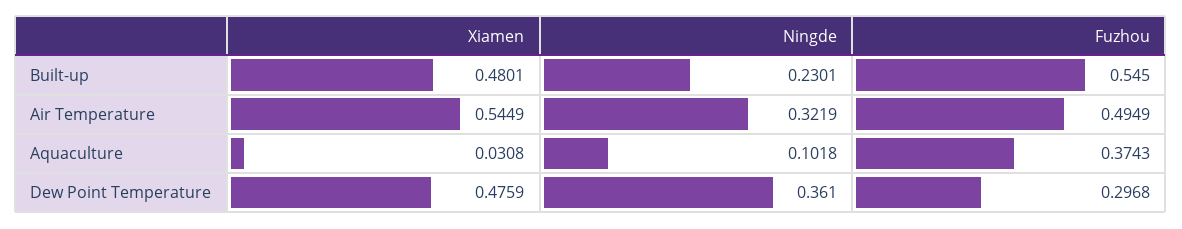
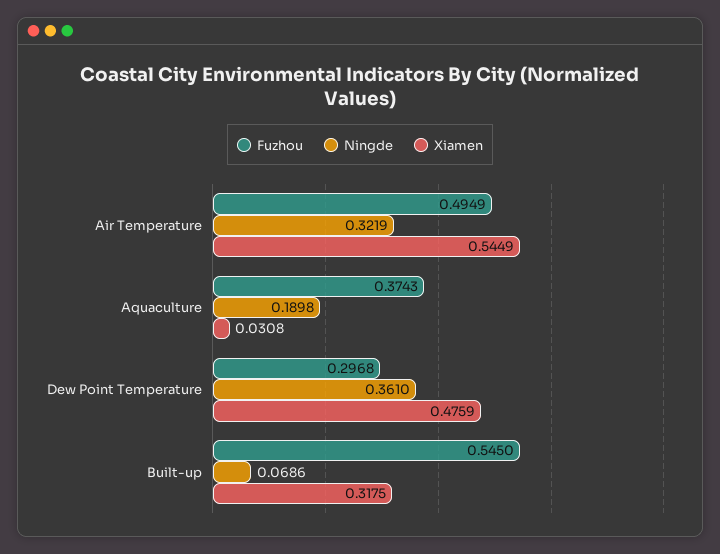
  {
    "Xiamen": {
-     "Built-up": 0.4801,
+     "Built-up": 0.3175,
      "Air Temperature": 0.5449,
      "Aquaculture": 0.0308,
      "Dew Point Temperature": 0.4759
    },
    "Ningde": {
-     "Built-up": 0.2301,
+     "Built-up": 0.0686,
      "Air Temperature": 0.3219,
-     "Aquaculture": 0.1018,
+     "Aquaculture": 0.1898,
      "Dew Point Temperature": 0.361
    },
    "Fuzhou": {
      "Built-up": 0.545,
      "Air Temperature": 0.4949,
      "Aquaculture": 0.3743,
      "Dew Point Temperature": 0.2968
    }
  }

